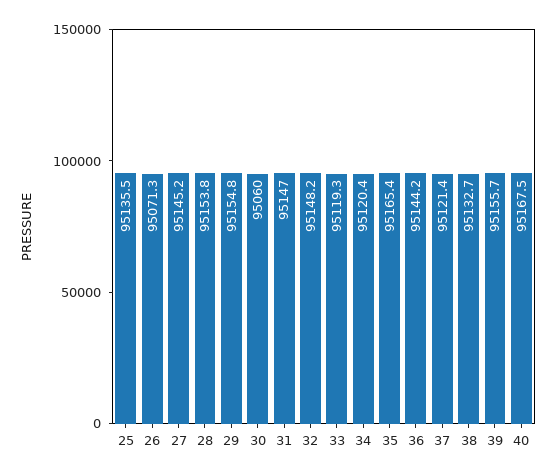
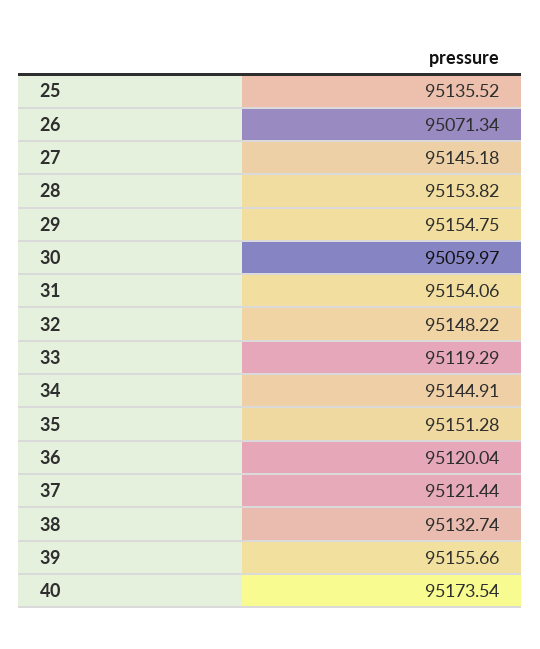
  {
    "25": 95135.52,
    "26": 95071.34,
    "27": 95145.18,
    "28": 95153.82,
    "29": 95154.75,
    "30": 95059.97,
-   "31": 95147,
+   "31": 95154.06,
    "32": 95148.22,
    "33": 95119.29,
-   "34": 95120.4,
+   "34": 95144.91,
-   "35": 95165.4,
+   "35": 95151.28,
-   "36": 95144.2,
+   "36": 95120.04,
    "37": 95121.44,
    "38": 95132.74,
    "39": 95155.66,
-   "40": 95167.5
+   "40": 95173.54
  }

